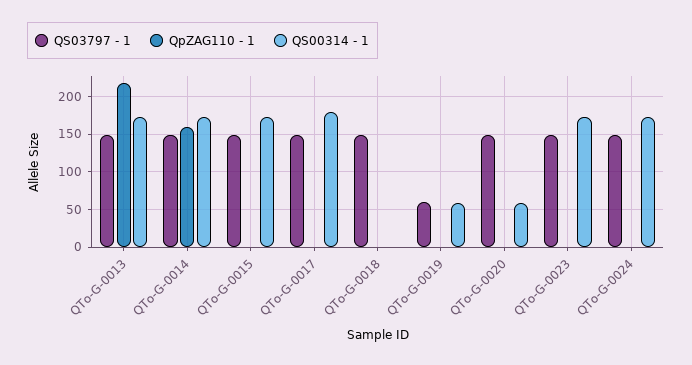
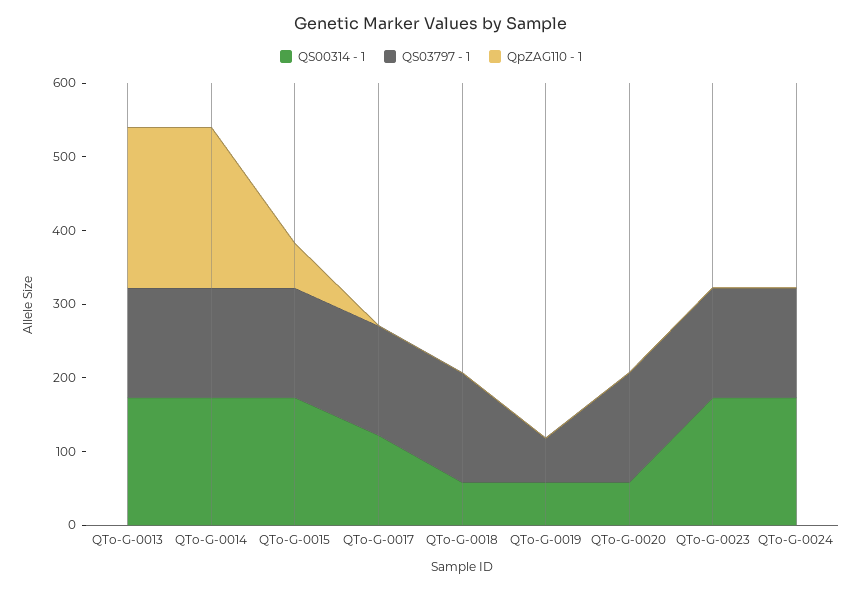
  {
    "QS03797 - 1": {
      "QTo-G-0013": 150,
      "QTo-G-0014": 150,
      "QTo-G-0015": 150,
      "QTo-G-0017": 150,
      "QTo-G-0018": 150,
      "QTo-G-0019": 60,
      "QTo-G-0020": 150,
      "QTo-G-0023": 150,
      "QTo-G-0024": 150
    },
    "QpZAG110 - 1": {
      "QTo-G-0013": 220,
-     "QTo-G-0014": 160,
+     "QTo-G-0014": 220,
-     "QTo-G-0015": 0,
+     "QTo-G-0015": 60,
      "QTo-G-0017": 0,
      "QTo-G-0018": 0,
      "QTo-G-0019": 0,
      "QTo-G-0020": 0,
      "QTo-G-0023": 0,
      "QTo-G-0024": 0
    },
    "QS00314 - 1": {
      "QTo-G-0013": 170,
      "QTo-G-0014": 170,
      "QTo-G-0015": 170,
-     "QTo-G-0017": 180,
+     "QTo-G-0017": 120,
-     "QTo-G-0018": 0,
+     "QTo-G-0018": 60,
      "QTo-G-0019": 60,
      "QTo-G-0020": 60,
      "QTo-G-0023": 170,
      "QTo-G-0024": 170
    }
  }

